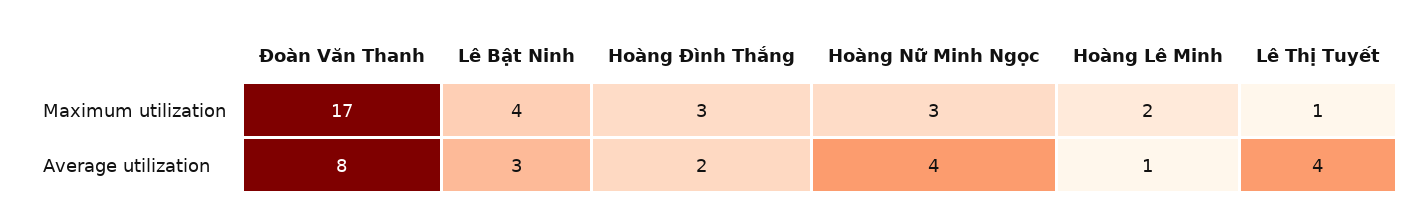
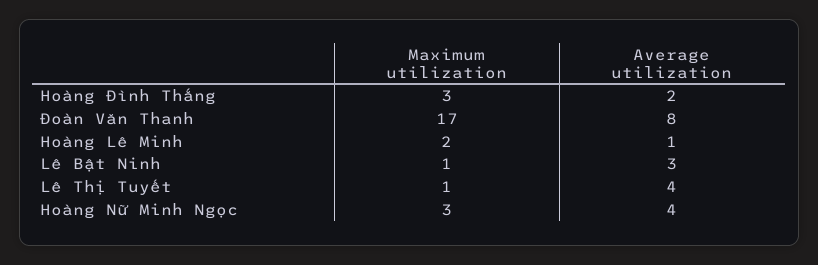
  {
    "Đoàn Văn Thanh": {
      "Maximum utilization": 17,
      "Average utilization": 8
    },
    "Lê Bật Ninh": {
-     "Maximum utilization": 4,
+     "Maximum utilization": 1,
      "Average utilization": 3
    },
    "Hoàng Đình Thắng": {
      "Maximum utilization": 3,
      "Average utilization": 2
    },
    "Hoàng Nữ Minh Ngọc": {
      "Maximum utilization": 3,
      "Average utilization": 4
    },
    "Hoàng Lê Minh": {
      "Maximum utilization": 2,
      "Average utilization": 1
    },
    "Lê Thị Tuyết": {
      "Maximum utilization": 1,
      "Average utilization": 4
    }
  }

